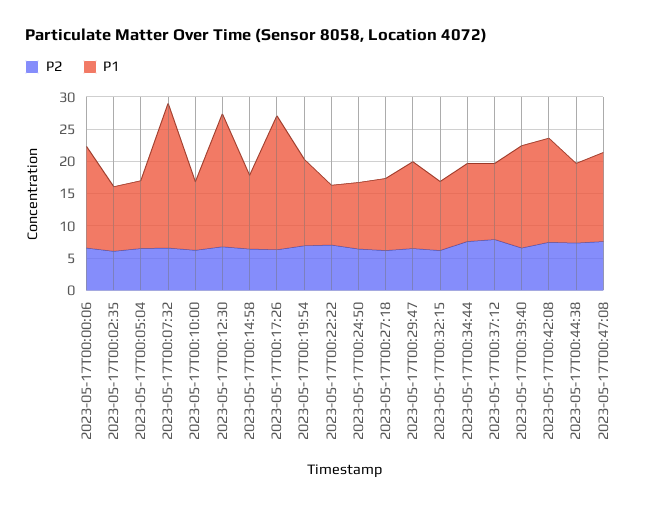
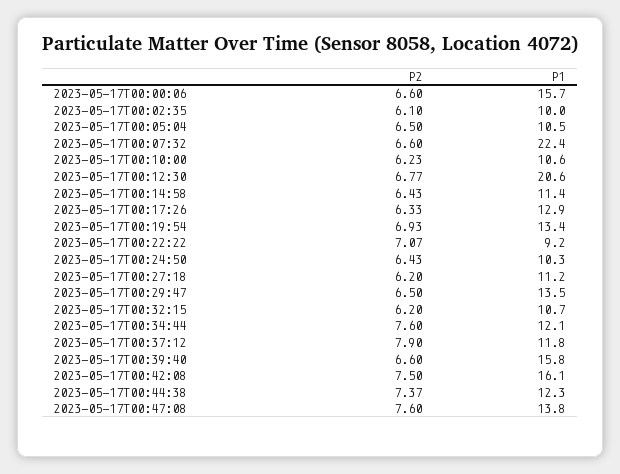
  {
    "P2": {
      "2023-05-17T00:00:06": 6.6,
      "2023-05-17T00:02:35": 6.1,
      "2023-05-17T00:05:04": 6.5,
      "2023-05-17T00:07:32": 6.6,
      "2023-05-17T00:10:00": 6.23,
      "2023-05-17T00:12:30": 6.77,
      "2023-05-17T00:14:58": 6.43,
      "2023-05-17T00:17:26": 6.33,
      "2023-05-17T00:19:54": 6.93,
      "2023-05-17T00:22:22": 7.07,
      "2023-05-17T00:24:50": 6.43,
      "2023-05-17T00:27:18": 6.2,
      "2023-05-17T00:29:47": 6.5,
      "2023-05-17T00:32:15": 6.2,
      "2023-05-17T00:34:44": 7.6,
      "2023-05-17T00:37:12": 7.9,
      "2023-05-17T00:39:40": 6.6,
      "2023-05-17T00:42:08": 7.5,
      "2023-05-17T00:44:38": 7.37,
      "2023-05-17T00:47:08": 7.6
    },
    "P1": {
      "2023-05-17T00:00:06": 15.7,
      "2023-05-17T00:02:35": 10,
      "2023-05-17T00:05:04": 10.5,
      "2023-05-17T00:07:32": 22.4,
      "2023-05-17T00:10:00": 10.6,
      "2023-05-17T00:12:30": 20.6,
      "2023-05-17T00:14:58": 11.4,
-     "2023-05-17T00:17:26": 20,
+     "2023-05-17T00:17:26": 12.9,
      "2023-05-17T00:19:54": 13.4,
      "2023-05-17T00:22:22": 9.2,
      "2023-05-17T00:24:50": 10.3,
      "2023-05-17T00:27:18": 11.2,
      "2023-05-17T00:29:47": 13.5,
      "2023-05-17T00:32:15": 10.7,
      "2023-05-17T00:34:44": 12.1,
      "2023-05-17T00:37:12": 11.8,
      "2023-05-17T00:39:40": 15.8,
      "2023-05-17T00:42:08": 16.1,
      "2023-05-17T00:44:38": 12.3,
      "2023-05-17T00:47:08": 13.8
    }
  }

